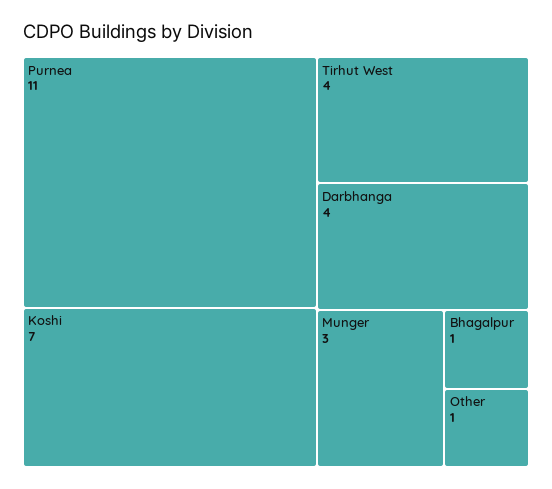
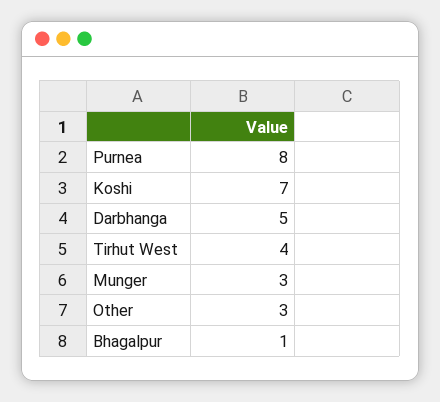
  {
-   "Purnea": 11,
+   "Purnea": 8,
    "Koshi": 7,
    "Tirhut West": 4,
-   "Darbhanga": 4,
+   "Darbhanga": 5,
    "Munger": 3,
    "Bhagalpur": 1,
-   "Other": 1
+   "Other": 3
  }

